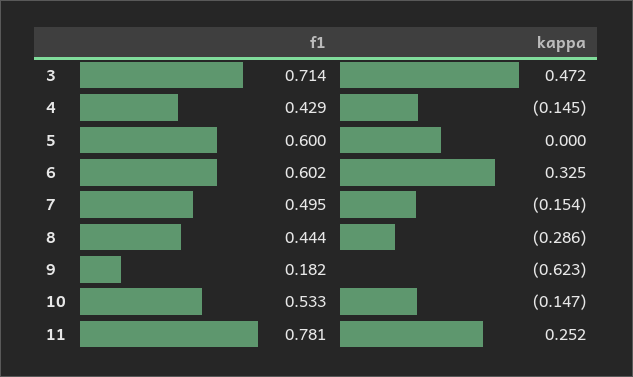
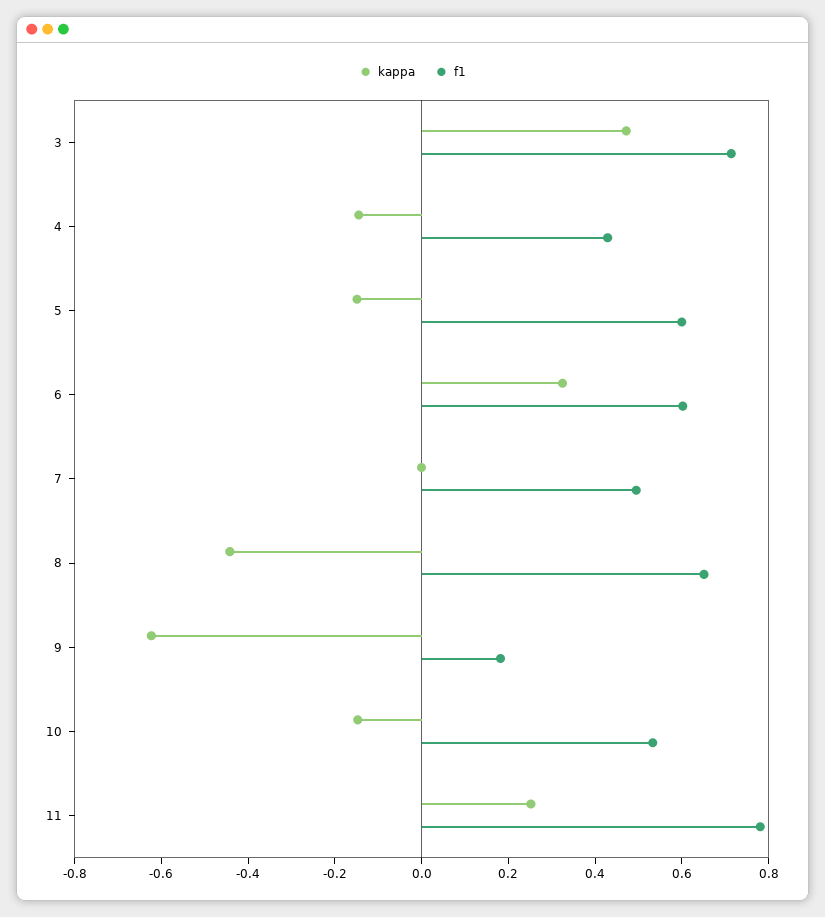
  {
    "f1": {
      "3": 0.714,
      "4": 0.429,
      "5": 0.6,
      "6": 0.602,
      "7": 0.495,
-     "8": 0.444,
+     "8": 0.65,
      "9": 0.182,
      "10": 0.533,
      "11": 0.781
    },
    "kappa": {
      "3": 0.472,
      "4": -0.145,
-     "5": 0,
+     "5": -0.15,
      "6": 0.325,
-     "7": -0.154,
+     "7": 0,
-     "8": -0.286,
+     "8": -0.45,
      "9": -0.623,
      "10": -0.147,
      "11": 0.252
    }
  }

